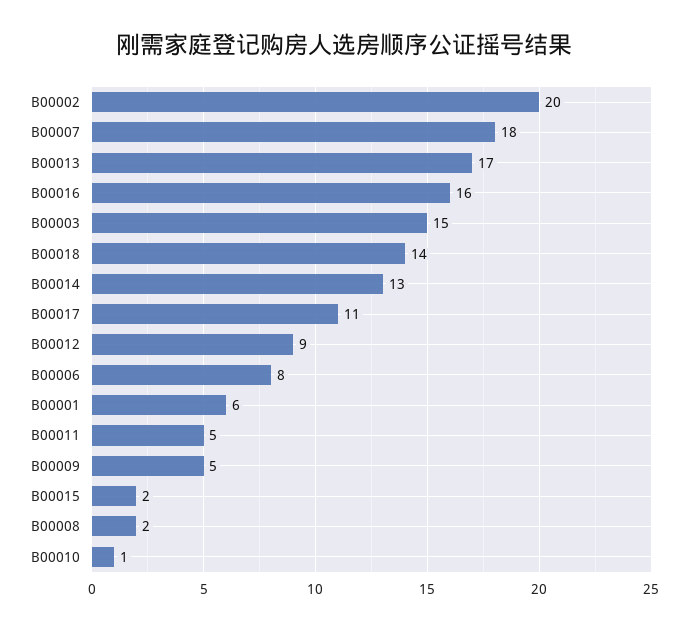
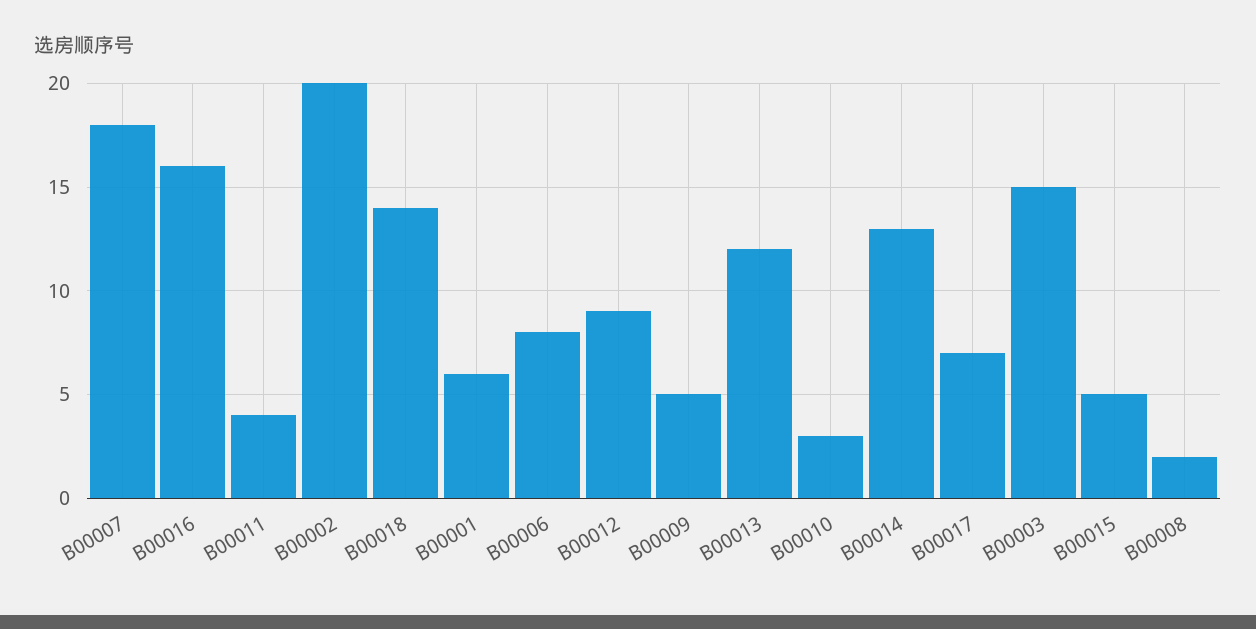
  {
    "B00002": 20,
    "B00007": 18,
-   "B00013": 17,
+   "B00013": 12,
    "B00016": 16,
    "B00003": 15,
    "B00018": 14,
    "B00014": 13,
-   "B00017": 11,
+   "B00017": 7,
    "B00012": 9,
    "B00006": 8,
    "B00001": 6,
-   "B00011": 5,
+   "B00011": 4,
    "B00009": 5,
-   "B00015": 2,
+   "B00015": 5,
    "B00008": 2,
-   "B00010": 1
+   "B00010": 3
  }

